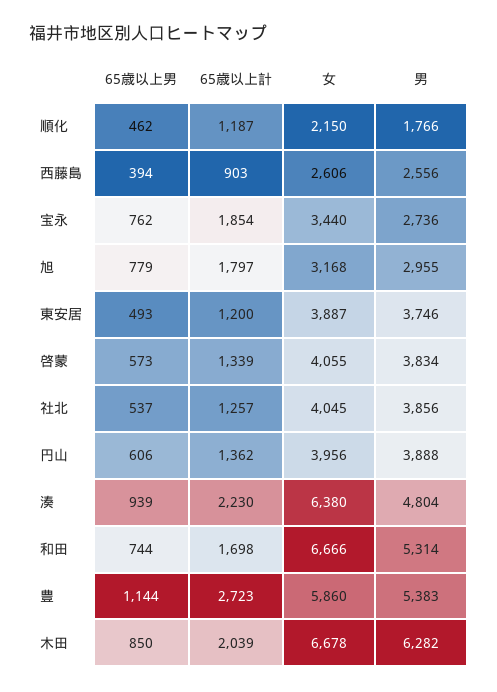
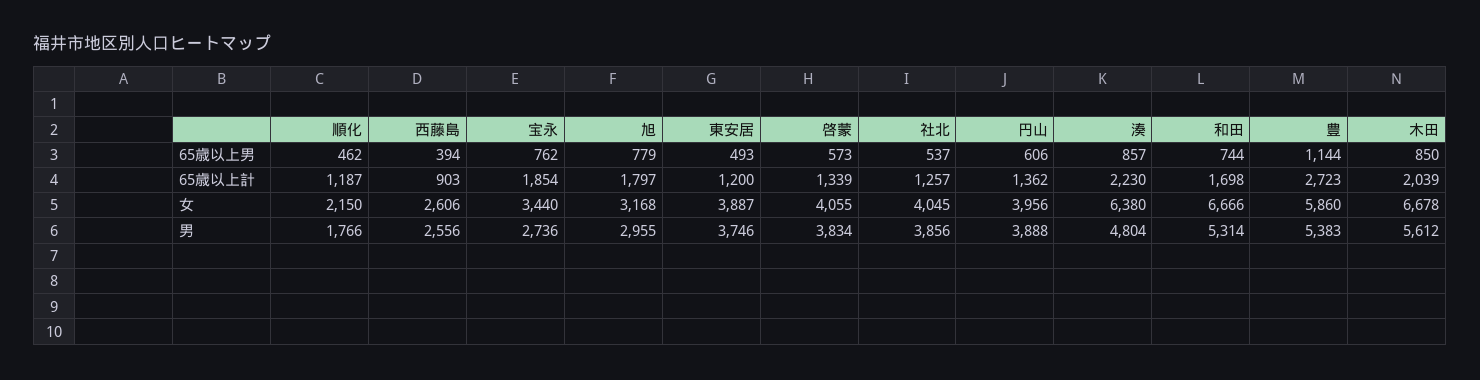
  {
    "65歳以上男": {
      "順化": 462,
      "西藤島": 394,
      "宝永": 762,
      "旭": 779,
      "東安居": 493,
      "啓蒙": 573,
      "社北": 537,
      "円山": 606,
-     "湊": 939,
+     "湊": 857,
      "和田": 744,
      "豊": 1144,
      "木田": 850
    },
    "65歳以上計": {
      "順化": 1187,
      "西藤島": 903,
      "宝永": 1854,
      "旭": 1797,
      "東安居": 1200,
      "啓蒙": 1339,
      "社北": 1257,
      "円山": 1362,
      "湊": 2230,
      "和田": 1698,
      "豊": 2723,
      "木田": 2039
    },
    "女": {
      "順化": 2150,
      "西藤島": 2606,
      "宝永": 3440,
      "旭": 3168,
      "東安居": 3887,
      "啓蒙": 4055,
      "社北": 4045,
      "円山": 3956,
      "湊": 6380,
      "和田": 6666,
      "豊": 5860,
      "木田": 6678
    },
    "男": {
      "順化": 1766,
      "西藤島": 2556,
      "宝永": 2736,
      "旭": 2955,
      "東安居": 3746,
      "啓蒙": 3834,
      "社北": 3856,
      "円山": 3888,
      "湊": 4804,
      "和田": 5314,
      "豊": 5383,
-     "木田": 6282
+     "木田": 5612
    }
  }

